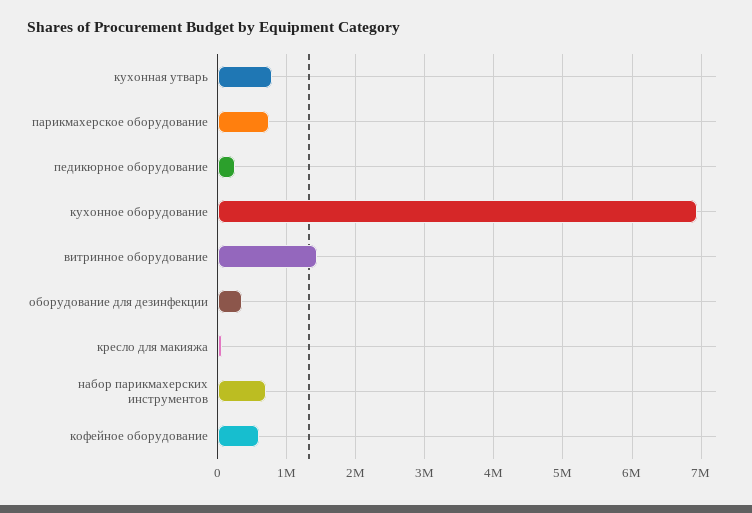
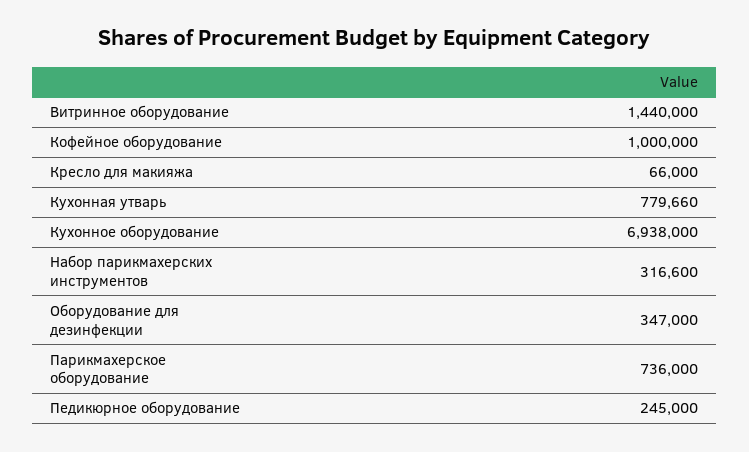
  {
    "кухонная утварь": 779660,
    "парикмахерское оборудование": 736000,
    "педикюрное оборудование": 245000,
    "кухонное оборудование": 6938000,
    "витринное оборудование": 1440000,
    "оборудование для дезинфекции": 347000,
    "кресло для макияжа": 66000,
-   "набор парикмахерских инструментов": 700000,
+   "набор парикмахерских инструментов": 316600,
-   "кофейное оборудование": 600000
+   "кофейное оборудование": 1000000
  }

